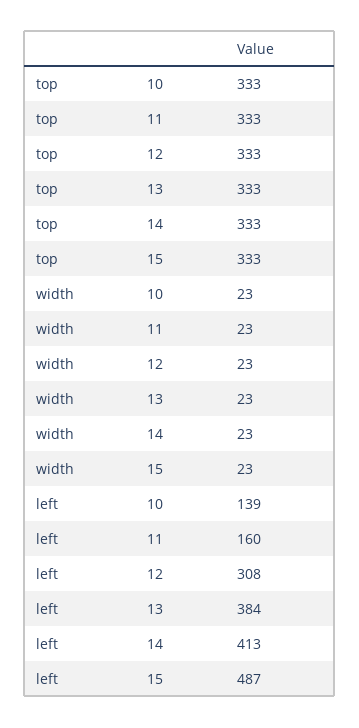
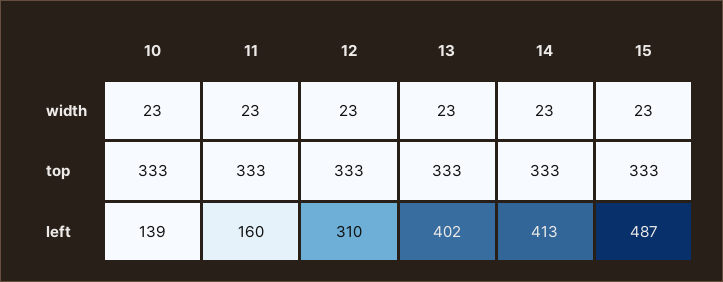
  {
    "top": {
      "10": 333,
      "11": 333,
      "12": 333,
      "13": 333,
      "14": 333,
      "15": 333
    },
    "width": {
      "10": 23,
      "11": 23,
      "12": 23,
      "13": 23,
      "14": 23,
      "15": 23
    },
    "left": {
      "10": 139,
      "11": 160,
-     "12": 308,
+     "12": 310,
-     "13": 384,
+     "13": 402,
      "14": 413,
      "15": 487
    }
  }

